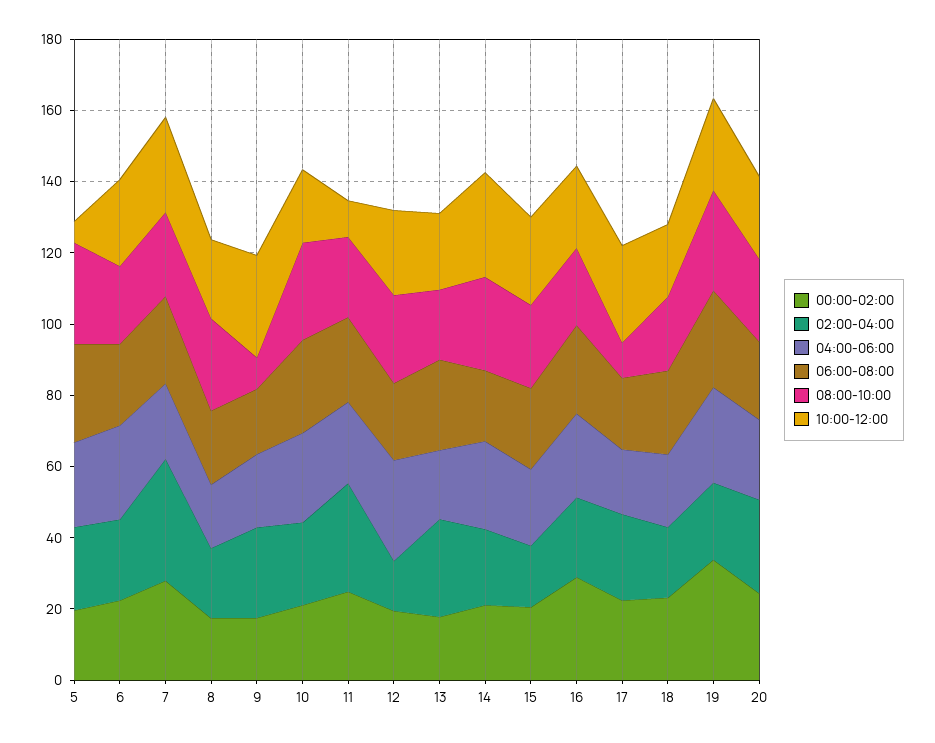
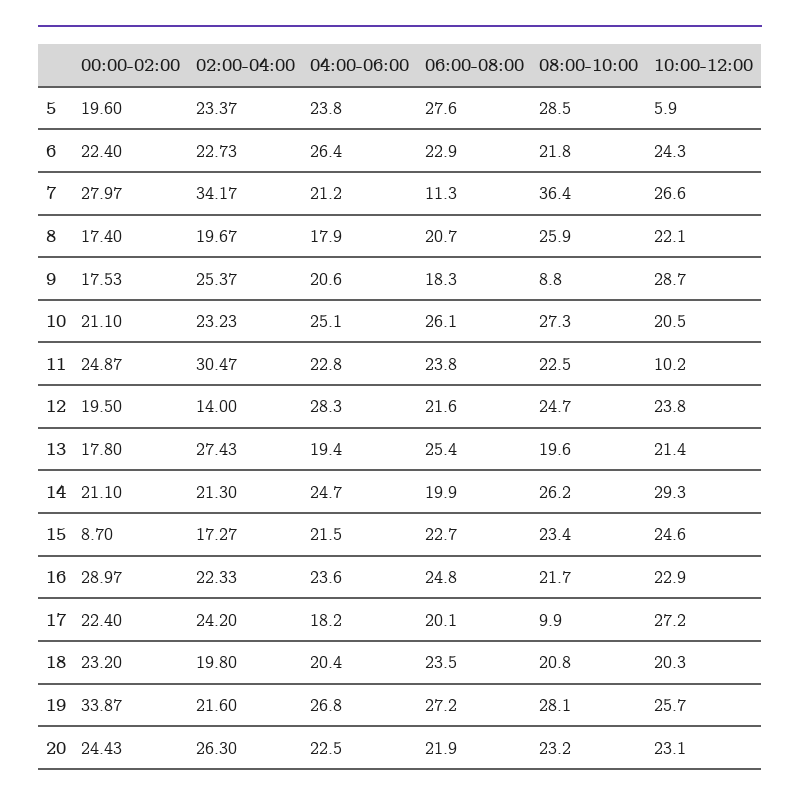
  {
    "00:00-02:00": {
      "5": 19.6,
      "6": 22.4,
      "7": 27.97,
      "8": 17.4,
      "9": 17.53,
      "10": 21.1,
      "11": 24.87,
      "12": 19.5,
      "13": 17.8,
      "14": 21.1,
-     "15": 20,
+     "15": 8.7,
      "16": 28.97,
      "17": 22.4,
      "18": 23.2,
      "19": 33.87,
      "20": 24.43
    },
    "02:00-04:00": {
      "5": 23.37,
      "6": 22.73,
      "7": 34.17,
      "8": 19.67,
      "9": 25.37,
      "10": 23.23,
      "11": 30.47,
      "12": 14,
      "13": 27.43,
      "14": 21.3,
      "15": 17.27,
      "16": 22.33,
      "17": 24.2,
      "18": 19.8,
      "19": 21.6,
      "20": 26.3
    },
    "04:00-06:00": {
      "5": 23.8,
      "6": 26.4,
      "7": 21.2,
      "8": 17.9,
      "9": 20.6,
      "10": 25.1,
      "11": 22.8,
      "12": 28.3,
      "13": 19.4,
      "14": 24.7,
      "15": 21.5,
      "16": 23.6,
      "17": 18.2,
      "18": 20.4,
      "19": 26.8,
      "20": 22.5
    },
    "06:00-08:00": {
      "5": 27.6,
      "6": 22.9,
-     "7": 25,
+     "7": 11.3,
      "8": 20.7,
      "9": 18.3,
      "10": 26.1,
      "11": 23.8,
      "12": 21.6,
      "13": 25.4,
      "14": 19.9,
      "15": 22.7,
      "16": 24.8,
      "17": 20.1,
      "18": 23.5,
      "19": 27.2,
      "20": 21.9
    },
    "08:00-10:00": {
      "5": 28.5,
      "6": 21.8,
-     "7": 25,
+     "7": 36.4,
      "8": 25.9,
      "9": 8.8,
      "10": 27.3,
      "11": 22.5,
      "12": 24.7,
      "13": 19.6,
      "14": 26.2,
      "15": 23.4,
      "16": 21.7,
      "17": 9.9,
      "18": 20.8,
      "19": 28.1,
      "20": 23.2
    },
    "10:00-12:00": {
      "5": 5.9,
      "6": 24.3,
      "7": 26.6,
      "8": 22.1,
      "9": 28.7,
      "10": 20.5,
      "11": 10.2,
      "12": 23.8,
      "13": 21.4,
      "14": 29.3,
      "15": 24.6,
      "16": 22.9,
      "17": 27.2,
      "18": 20.3,
      "19": 25.7,
      "20": 23.1
    }
  }

